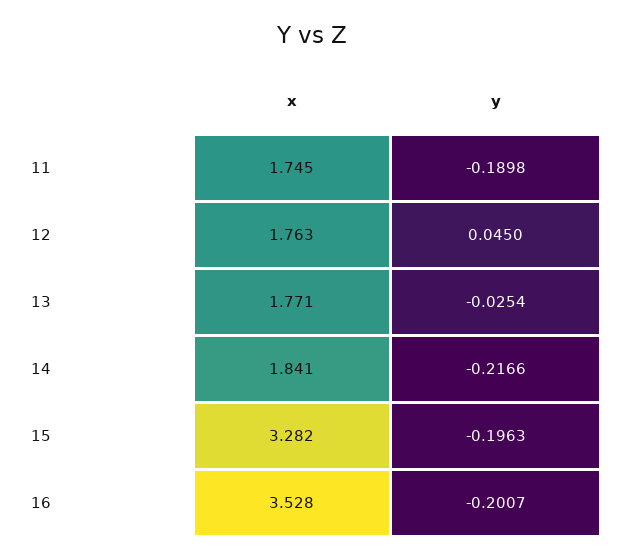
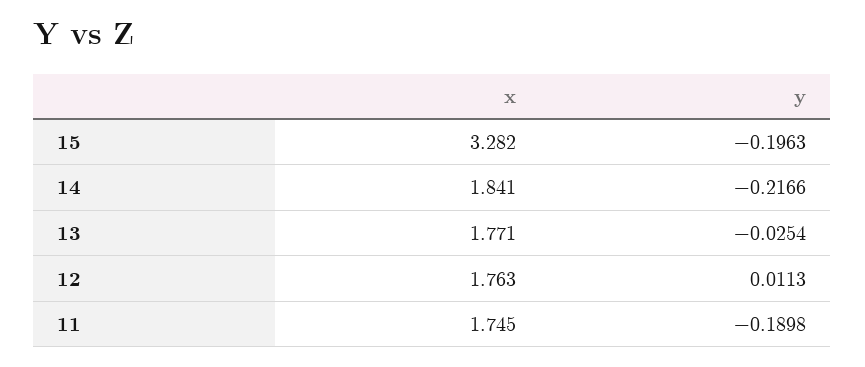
  {
    "x": {
      "11": 1.745,
      "12": 1.763,
      "13": 1.771,
      "14": 1.841,
-     "15": 3.282,
+     "15": 3.282
-     "16": 3.528
    },
    "y": {
      "11": -0.1898,
-     "12": 0.045,
+     "12": 0.0113,
      "13": -0.0254,
      "14": -0.2166,
-     "15": -0.1963,
+     "15": -0.1963
-     "16": -0.2007
    }
  }

